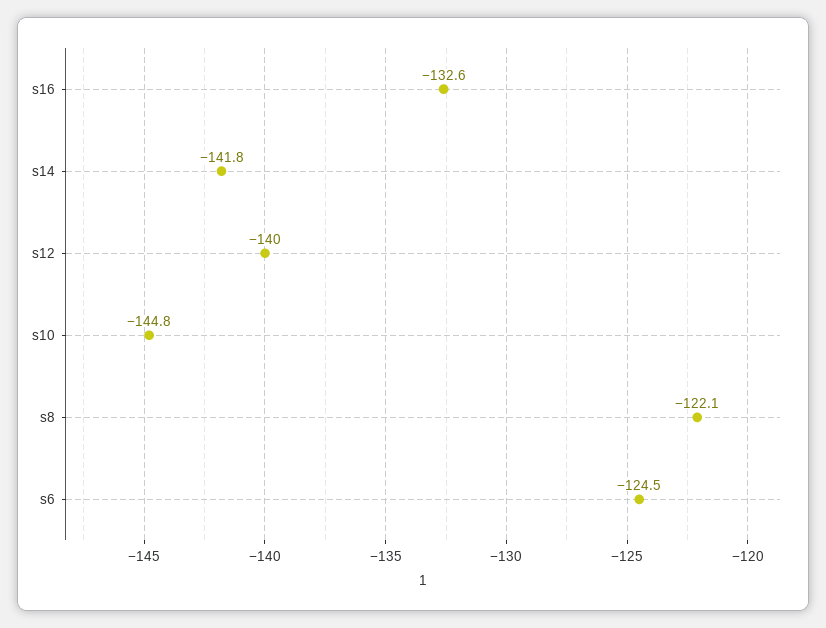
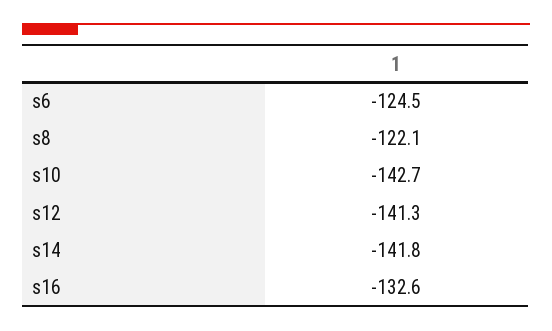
  {
    "s16": -132.6,
    "s14": -141.8,
-   "s12": -140,
+   "s12": -141.3,
-   "s10": -144.8,
+   "s10": -142.7,
    "s8": -122.1,
    "s6": -124.5
  }

